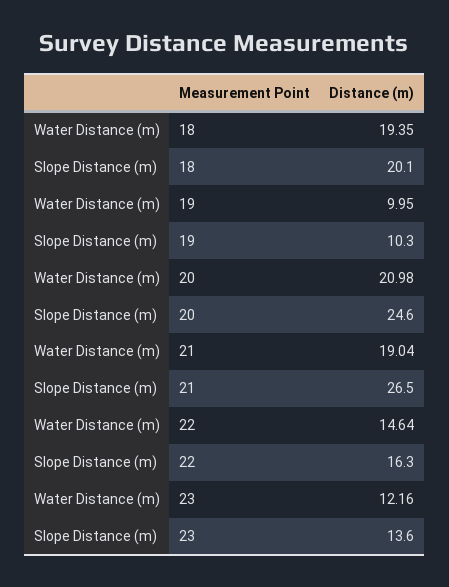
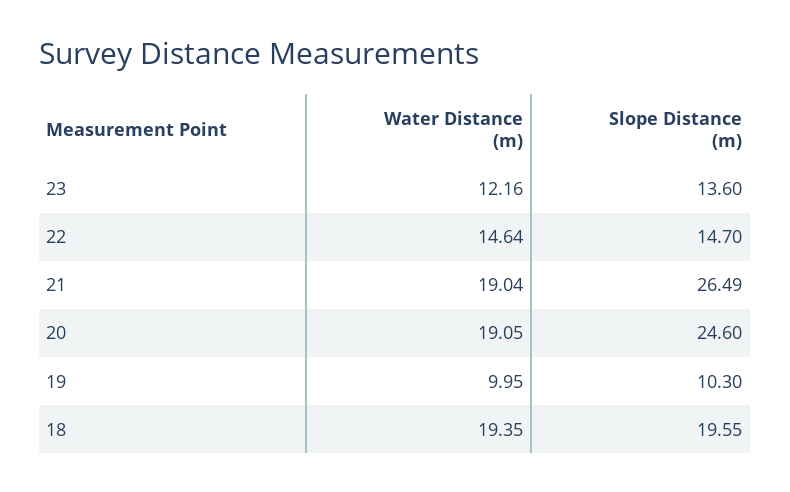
  {
    "Water Distance (m)": {
      "18": 19.35,
      "19": 9.95,
-     "20": 20.98,
+     "20": 19.05,
      "21": 19.04,
      "22": 14.64,
      "23": 12.16
    },
    "Slope Distance (m)": {
-     "18": 20.1,
+     "18": 19.55,
      "19": 10.3,
      "20": 24.6,
-     "21": 26.5,
+     "21": 26.49,
-     "22": 16.3,
+     "22": 14.7,
      "23": 13.6
    }
  }

